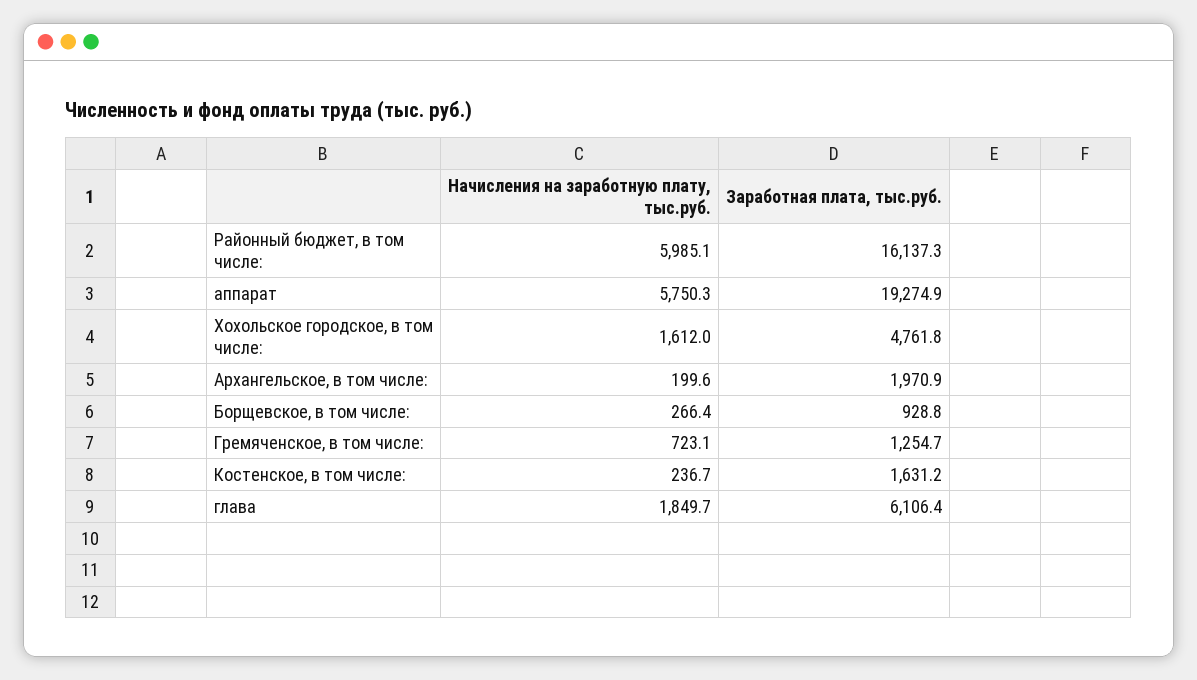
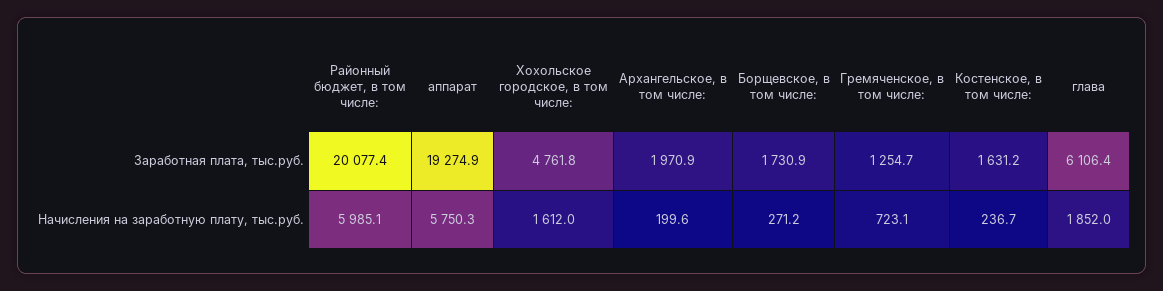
  {
    "Начисления на заработную плату, тыс.руб.": {
      "Районный бюджет, в том числе:": 5985.1,
      "аппарат": 5750.3,
      "Хохольское городское, в том числе:": 1612,
      "Архангельское, в том числе:": 199.6,
-     "Борщевское, в том числе:": 266.4,
+     "Борщевское, в том числе:": 271.2,
      "Гремяченское, в том числе:": 723.1,
      "Костенское, в том числе:": 236.7,
-     "глава": 1849.7
+     "глава": 1852
    },
    "Заработная плата, тыс.руб.": {
-     "Районный бюджет, в том числе:": 16137.3,
+     "Районный бюджет, в том числе:": 20077.4,
      "аппарат": 19274.9,
      "Хохольское городское, в том числе:": 4761.8,
      "Архангельское, в том числе:": 1970.9,
-     "Борщевское, в том числе:": 928.8,
+     "Борщевское, в том числе:": 1730.9,
      "Гремяченское, в том числе:": 1254.7,
      "Костенское, в том числе:": 1631.2,
      "глава": 6106.4
    }
  }

